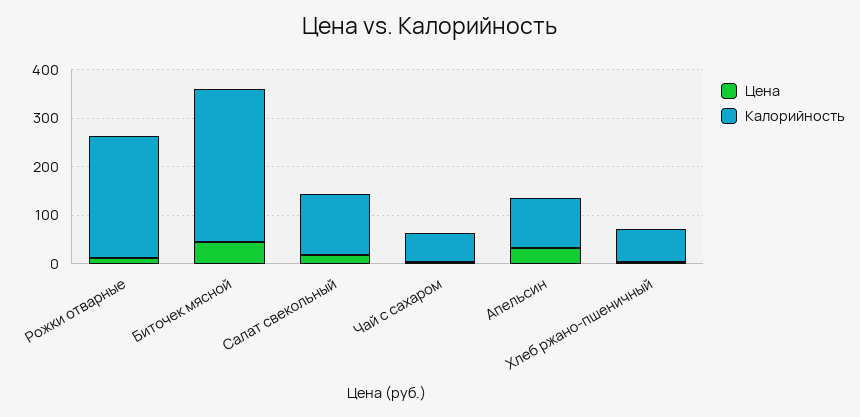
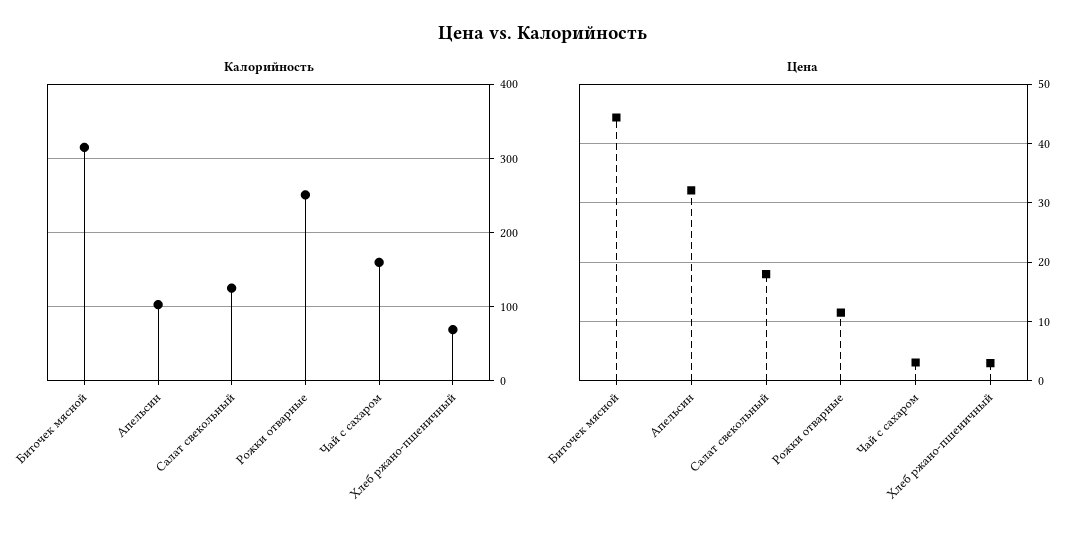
  {
    "Цена": {
      "Рожки отварные": 12,
      "Биточек мясной": 44,
      "Салат свекольный": 18,
      "Чай с сахаром": 4,
      "Апельсин": 32,
      "Хлеб ржано-пшеничный": 4
    },
    "Калорийность": {
      "Рожки отварные": 250,
      "Биточек мясной": 320,
      "Салат свекольный": 130,
-     "Чай с сахаром": 60,
+     "Чай с сахаром": 160,
      "Апельсин": 100,
      "Хлеб ржано-пшеничный": 70
    }
  }

